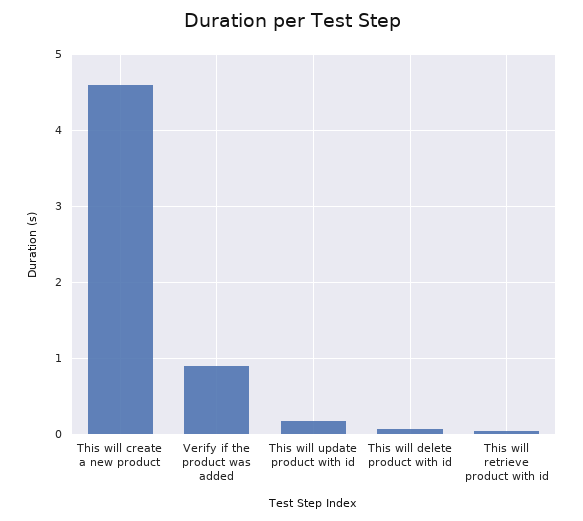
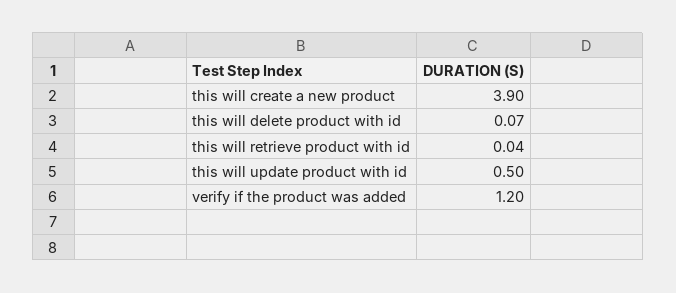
  {
-   "This will create a new product": 4.6,
+   "This will create a new product": 3.9,
-   "Verify if the product was added": 0.9,
+   "Verify if the product was added": 1.2,
-   "This will update product with id": 0.2,
+   "This will update product with id": 0.5,
    "This will delete product with id": 0.07,
    "This will retrieve product with id": 0.04
  }

